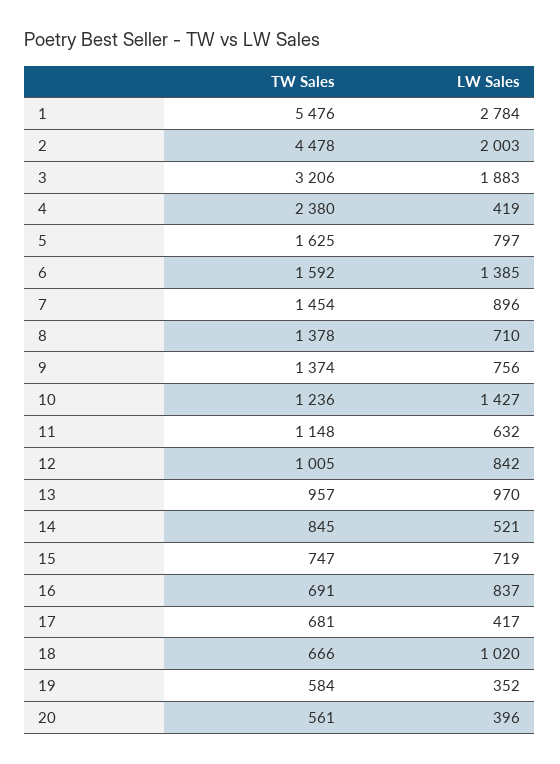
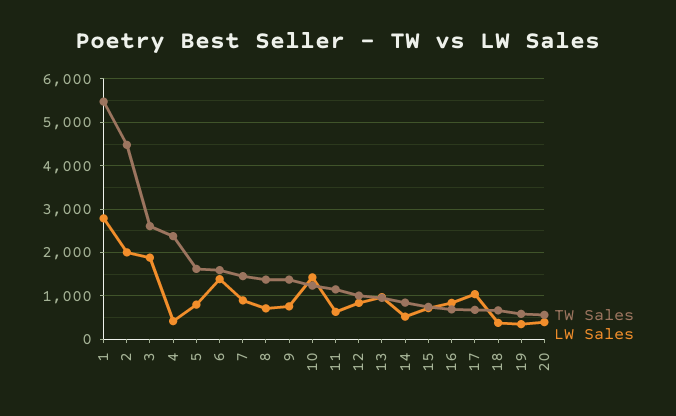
  {
    "TW Sales": {
      "1": 5476,
      "2": 4478,
-     "3": 3206,
+     "3": 2600,
      "4": 2380,
      "5": 1625,
      "6": 1592,
      "7": 1454,
      "8": 1378,
      "9": 1374,
      "10": 1236,
      "11": 1148,
      "12": 1005,
      "13": 957,
      "14": 845,
      "15": 747,
      "16": 691,
      "17": 681,
      "18": 666,
      "19": 584,
      "20": 561
    },
    "LW Sales": {
      "1": 2784,
      "2": 2003,
      "3": 1883,
      "4": 419,
      "5": 797,
      "6": 1385,
      "7": 896,
      "8": 710,
      "9": 756,
      "10": 1427,
      "11": 632,
      "12": 842,
      "13": 970,
      "14": 521,
      "15": 719,
      "16": 837,
-     "17": 417,
+     "17": 1000,
-     "18": 1020,
+     "18": 400,
      "19": 352,
      "20": 396
    }
  }

